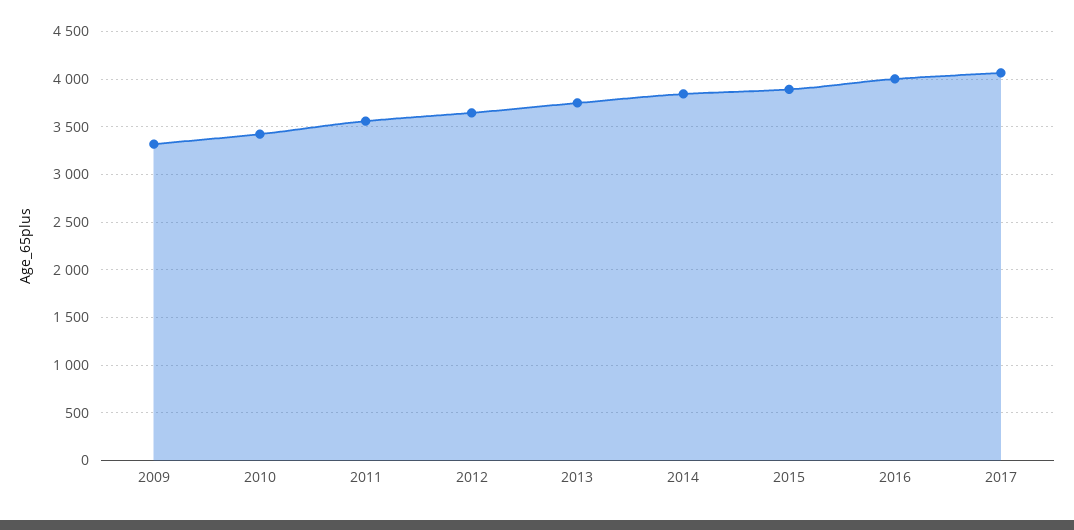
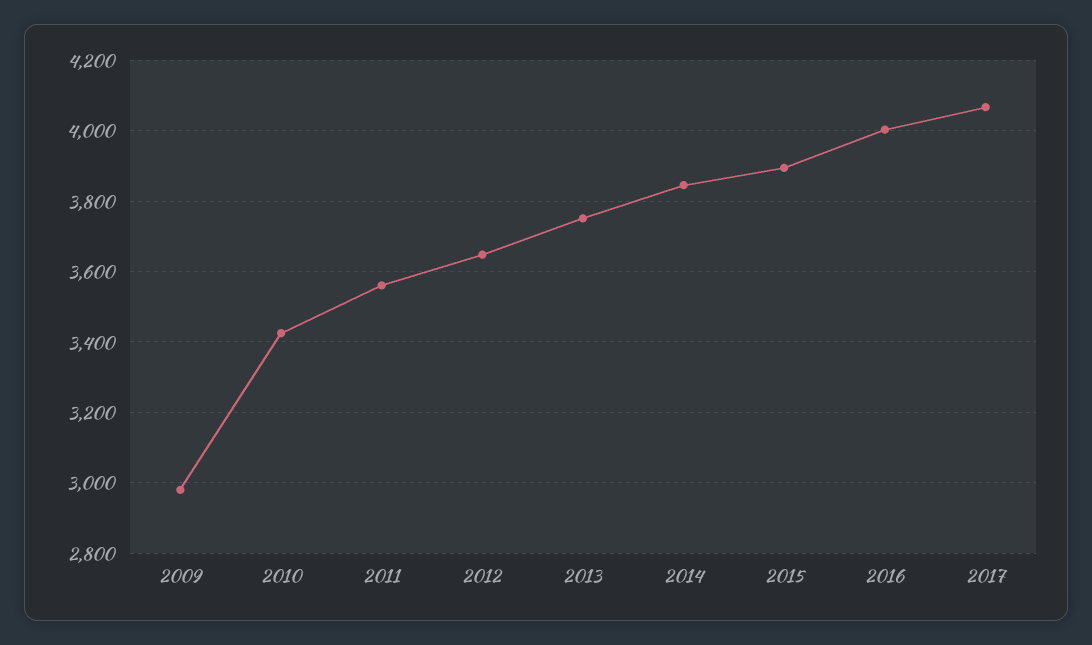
  {
-   "2009": 3300,
+   "2009": 2980,
    "2010": 3420,
    "2011": 3560,
    "2012": 3640,
    "2013": 3760,
    "2014": 3840,
    "2015": 3900,
    "2016": 4000,
    "2017": 4060
  }

